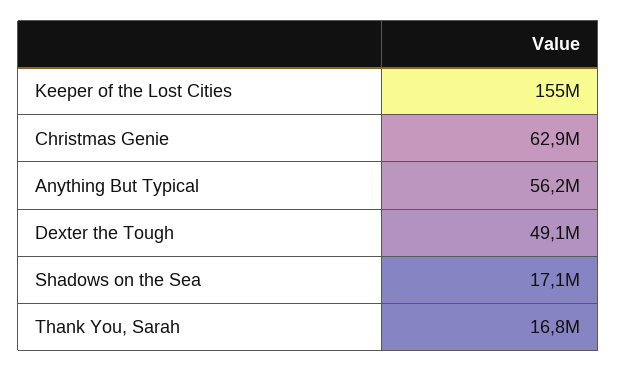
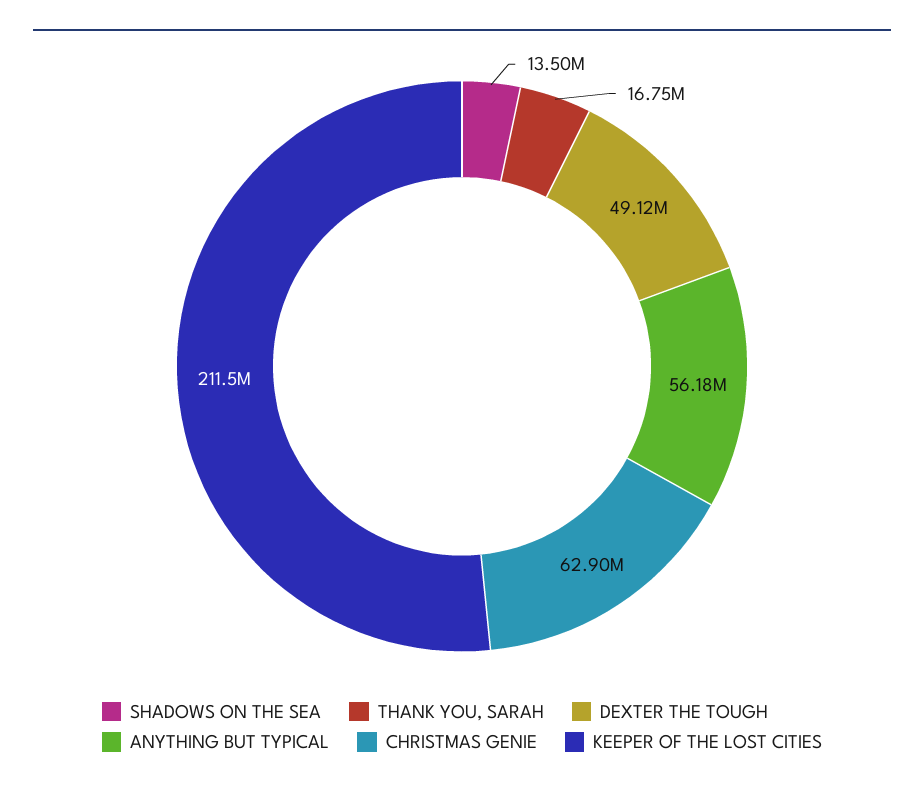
  {
-   "Keeper of the Lost Cities": 155000000,
+   "Keeper of the Lost Cities": 211500000,
    "Christmas Genie": 62900000,
    "Anything But Typical": 56180000,
    "Dexter the Tough": 49120000,
-   "Shadows on the Sea": 17100000,
+   "Shadows on the Sea": 13500000,
    "Thank You, Sarah": 16750000
  }

